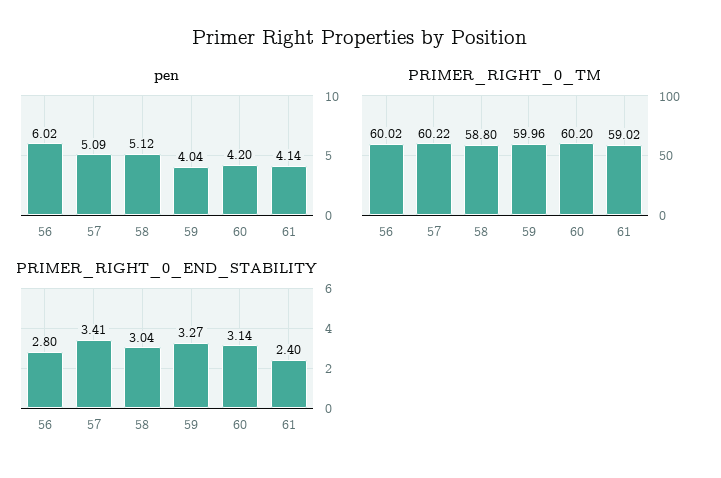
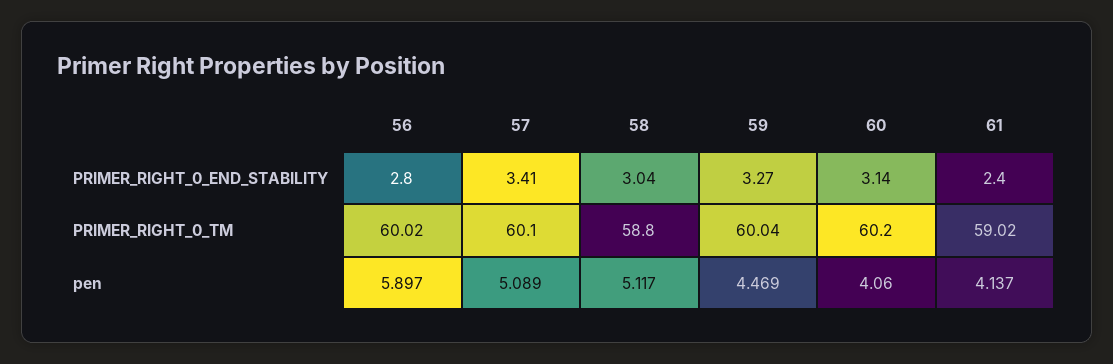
  {
    "pen": {
-     "56": 6.02,
+     "56": 5.897,
      "57": 5.089,
      "58": 5.117,
-     "59": 4.04,
+     "59": 4.469,
-     "60": 4.2,
+     "60": 4.06,
      "61": 4.137
    },
    "PRIMER_RIGHT_0_TM": {
      "56": 60.02,
-     "57": 60.22,
+     "57": 60.1,
      "58": 58.8,
-     "59": 59.96,
+     "59": 60.04,
      "60": 60.2,
      "61": 59.02
    },
    "PRIMER_RIGHT_0_END_STABILITY": {
      "56": 2.8,
      "57": 3.41,
      "58": 3.04,
      "59": 3.27,
      "60": 3.14,
      "61": 2.4
    }
  }

